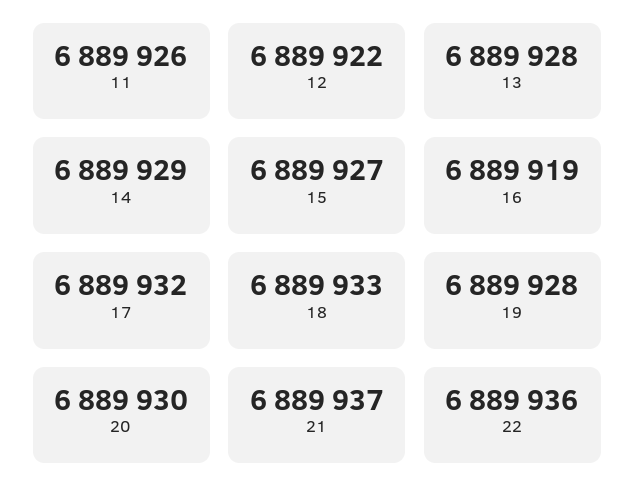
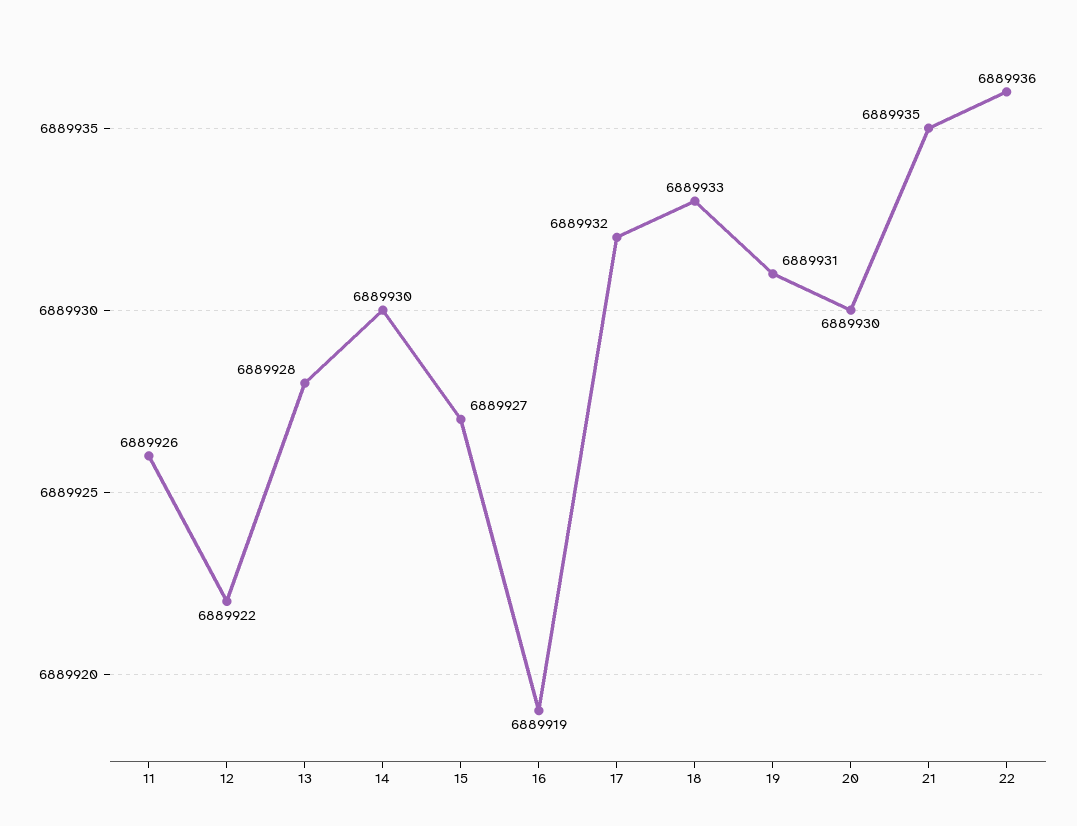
  {
    "11": 6889926,
    "12": 6889922,
    "13": 6889928,
-   "14": 6889929,
+   "14": 6889930,
    "15": 6889927,
    "16": 6889919,
    "17": 6889932,
    "18": 6889933,
-   "19": 6889928,
+   "19": 6889931,
    "20": 6889930,
-   "21": 6889937,
+   "21": 6889935,
    "22": 6889936
  }

